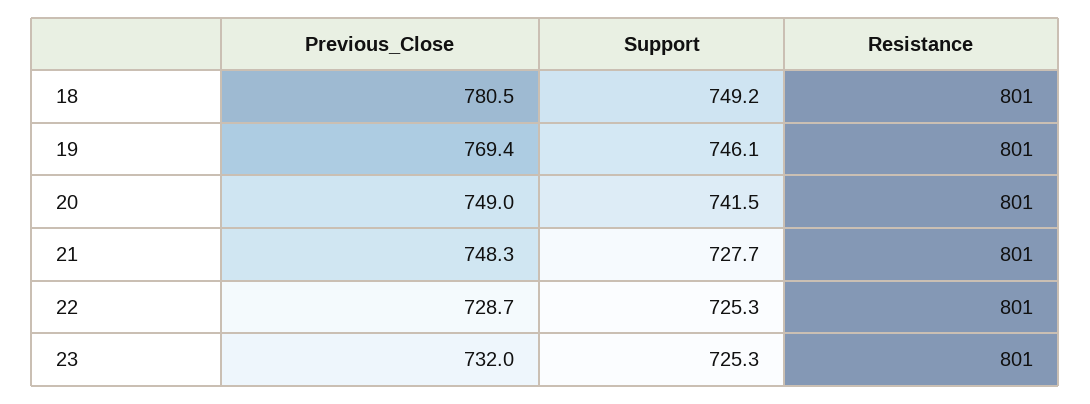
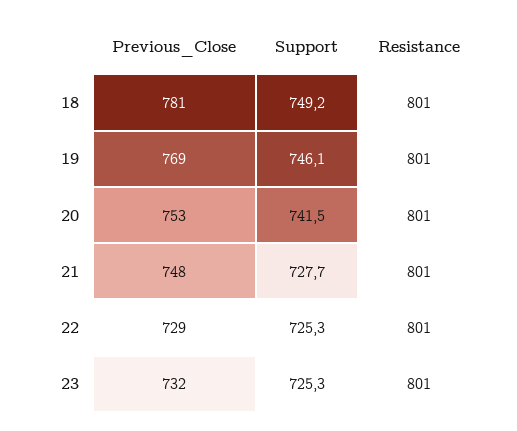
  {
    "Previous_Close": {
      "18": 780.5,
      "19": 769.4,
-     "20": 749,
+     "20": 753,
      "21": 748.3,
      "22": 728.7,
      "23": 732
    },
    "Support": {
      "18": 749.2,
      "19": 746.1,
      "20": 741.5,
      "21": 727.7,
      "22": 725.3,
      "23": 725.3
    },
    "Resistance": {
      "18": 801,
      "19": 801,
      "20": 801,
      "21": 801,
      "22": 801,
      "23": 801
    }
  }

